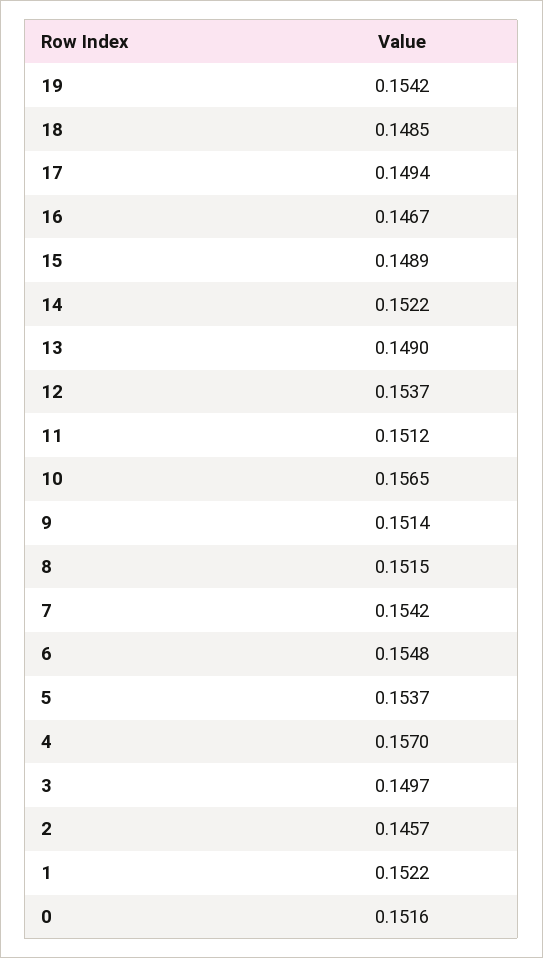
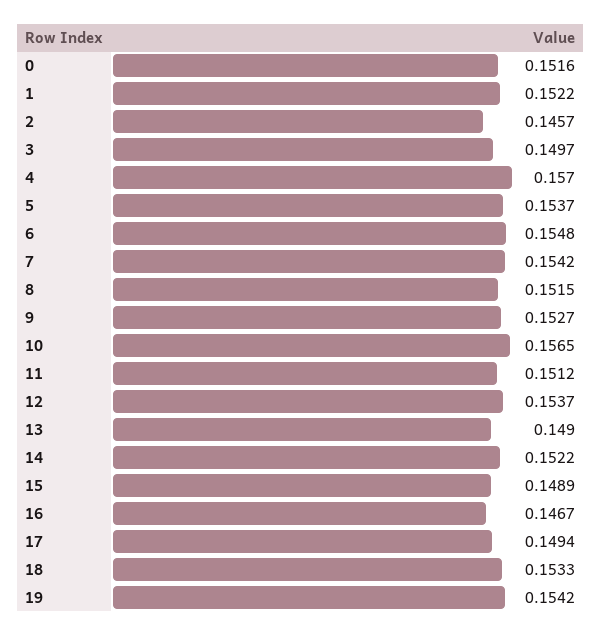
  {
    "19": 0.1542,
-   "18": 0.1485,
+   "18": 0.1533,
    "17": 0.1494,
    "16": 0.1467,
    "15": 0.1489,
    "14": 0.1522,
    "13": 0.149,
    "12": 0.1537,
    "11": 0.1512,
    "10": 0.1565,
-   "9": 0.1514,
+   "9": 0.1527,
    "8": 0.1515,
    "7": 0.1542,
    "6": 0.1548,
    "5": 0.1537,
    "4": 0.157,
    "3": 0.1497,
    "2": 0.1457,
    "1": 0.1522,
    "0": 0.1516
  }

